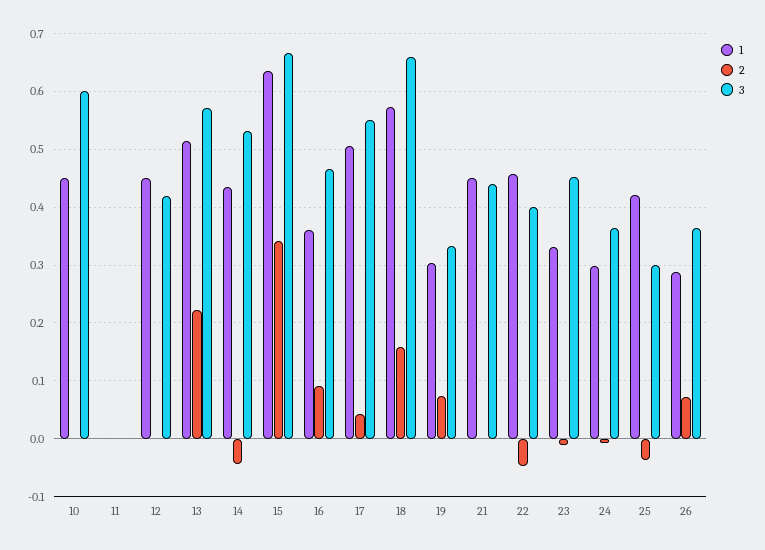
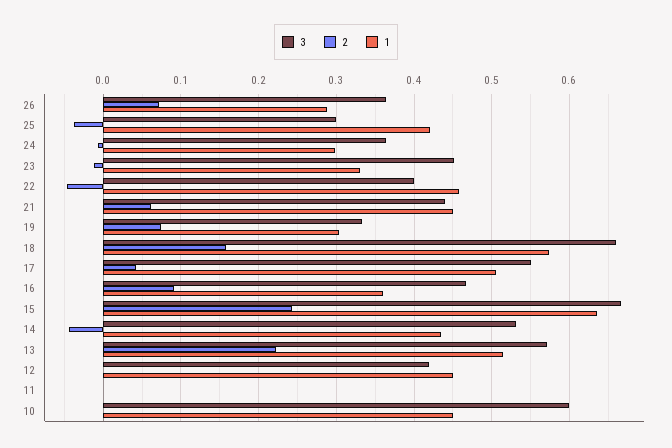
  {
    "1": {
      "10": 0.45,
      "11": 0,
      "12": 0.45,
      "13": 0.51,
      "14": 0.43,
      "15": 0.63,
      "16": 0.36,
      "17": 0.51,
      "18": 0.57,
      "19": 0.3,
      "21": 0.45,
      "22": 0.46,
      "23": 0.33,
      "24": 0.3,
      "25": 0.42,
      "26": 0.29
    },
    "2": {
      "10": 0,
      "11": 0,
      "12": 0,
      "13": 0.22,
      "14": -0.04,
-     "15": 0.34,
+     "15": 0.24,
      "16": 0.09,
      "17": 0.04,
      "18": 0.16,
      "19": 0.07,
-     "21": 0,
+     "21": 0.06,
      "22": -0.05,
      "23": -0.01,
      "24": -0.01,
      "25": -0.04,
      "26": 0.07
    },
    "3": {
      "10": 0.6,
      "11": 0,
      "12": 0.42,
      "13": 0.57,
      "14": 0.53,
      "15": 0.67,
      "16": 0.47,
      "17": 0.55,
      "18": 0.66,
      "19": 0.33,
      "21": 0.44,
      "22": 0.4,
      "23": 0.45,
      "24": 0.36,
      "25": 0.3,
      "26": 0.36
    }
  }

